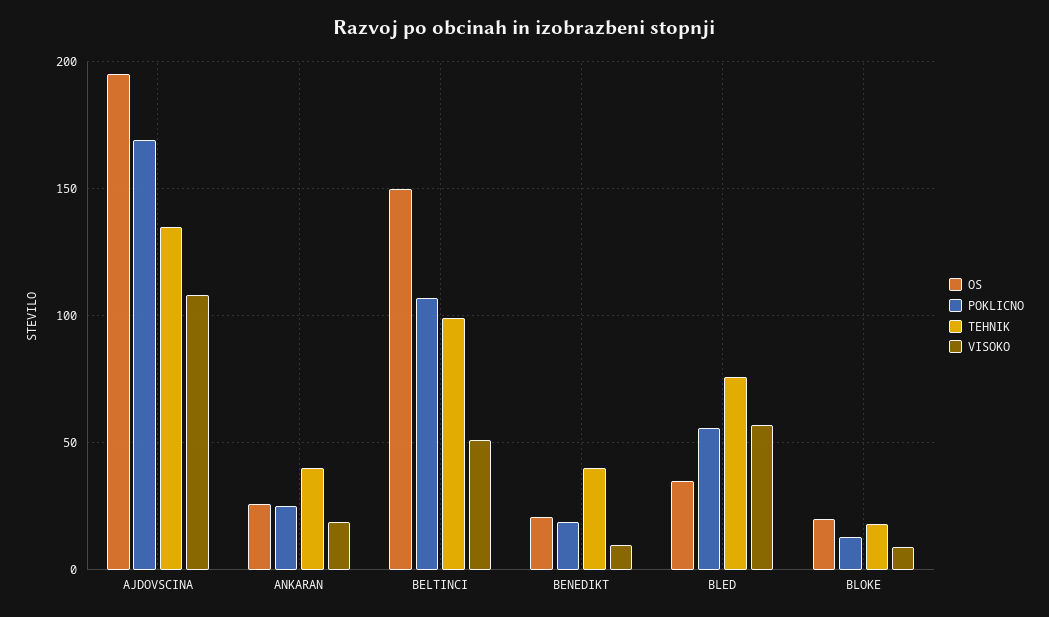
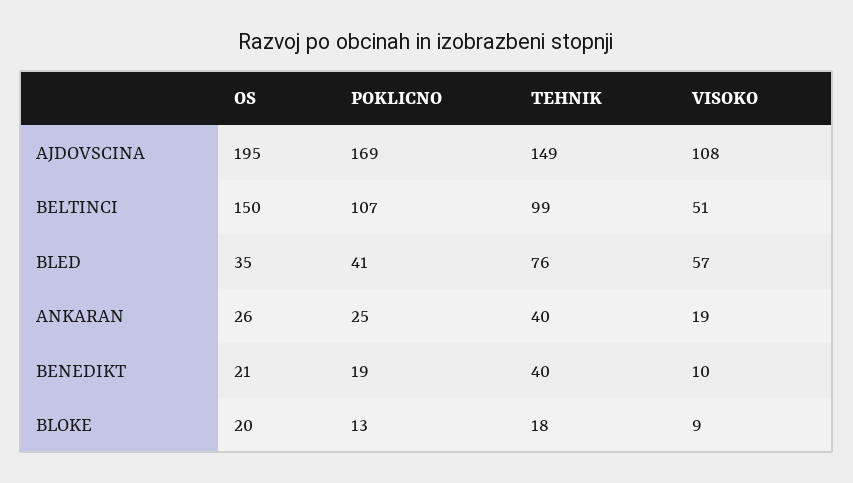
  {
    "OS": {
      "AJDOVSCINA": 195,
      "ANKARAN": 26,
      "BELTINCI": 150,
      "BENEDIKT": 21,
      "BLED": 35,
      "BLOKE": 20
    },
    "POKLICNO": {
      "AJDOVSCINA": 169,
      "ANKARAN": 25,
      "BELTINCI": 107,
      "BENEDIKT": 19,
-     "BLED": 55,
+     "BLED": 41,
      "BLOKE": 13
    },
    "TEHNIK": {
-     "AJDOVSCINA": 135,
+     "AJDOVSCINA": 149,
      "ANKARAN": 40,
      "BELTINCI": 99,
      "BENEDIKT": 40,
      "BLED": 76,
      "BLOKE": 18
    },
    "VISOKO": {
      "AJDOVSCINA": 108,
      "ANKARAN": 19,
      "BELTINCI": 51,
      "BENEDIKT": 10,
      "BLED": 57,
      "BLOKE": 9
    }
  }

